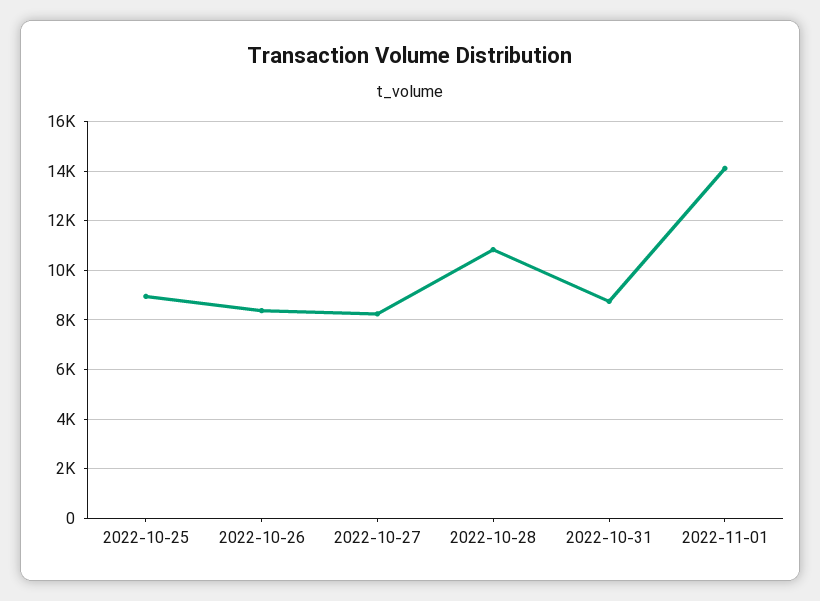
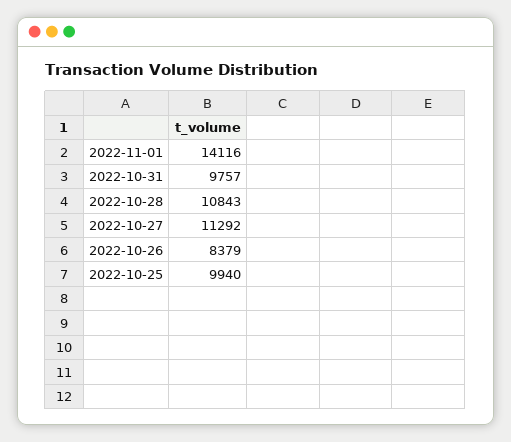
  {
-   "2022-10-25": 9000,
+   "2022-10-25": 9940,
    "2022-10-26": 8379,
-   "2022-10-27": 8250,
+   "2022-10-27": 11292,
    "2022-10-28": 10843,
-   "2022-10-31": 8750,
+   "2022-10-31": 9757,
    "2022-11-01": 14116
  }

